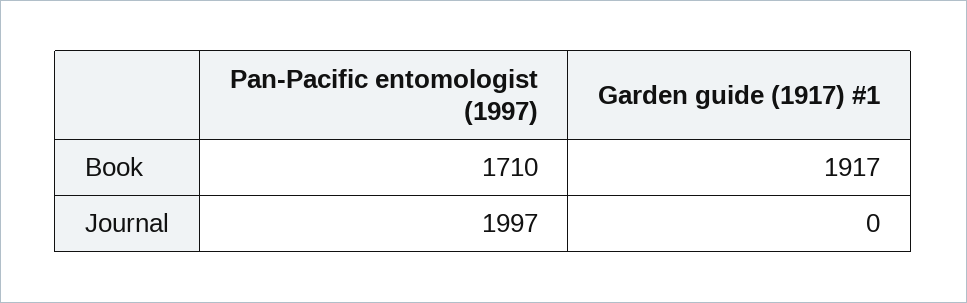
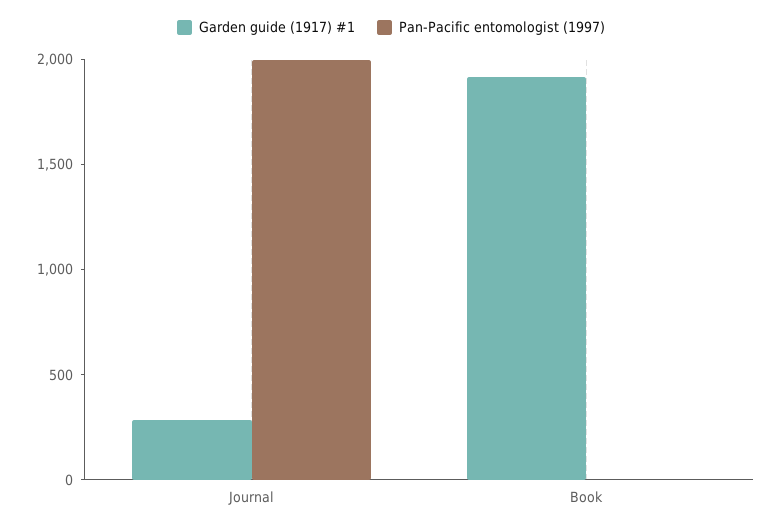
  {
    "Pan-Pacific entomologist (1997)": {
-     "Book": 1710,
+     "Book": 0,
      "Journal": 1997
    },
    "Garden guide (1917) #1": {
      "Book": 1917,
-     "Journal": 0
+     "Journal": 300
    }
  }

